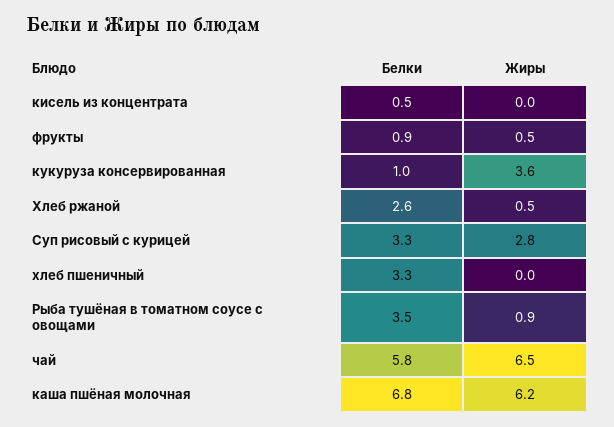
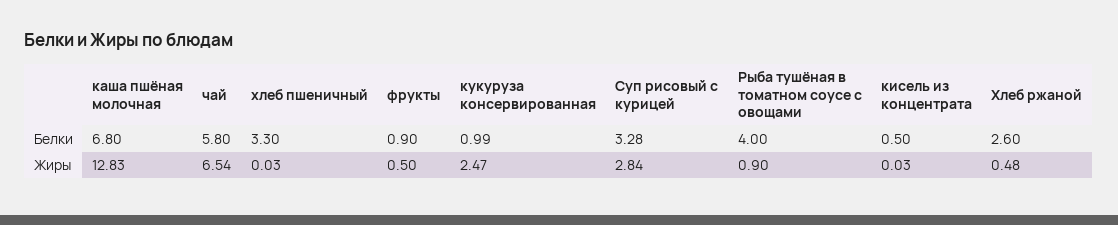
  {
    "Белки": {
      "кисель из концентрата": 0.5,
      "фрукты": 0.9,
      "кукуруза консервированная": 0.99,
      "Хлеб ржаной": 2.6,
      "Суп рисовый с курицей": 3.28,
      "хлеб пшеничный": 3.3,
-     "Рыба тушёная в томатном соусе с овощами": 3.5,
+     "Рыба тушёная в томатном соусе с овощами": 4,
      "чай": 5.8,
      "каша пшёная молочная": 6.8
    },
    "Жиры": {
      "кисель из концентрата": 0.03,
      "фрукты": 0.5,
-     "кукуруза консервированная": 3.6,
+     "кукуруза консервированная": 2.47,
      "Хлеб ржаной": 0.48,
      "Суп рисовый с курицей": 2.84,
      "хлеб пшеничный": 0.03,
      "Рыба тушёная в томатном соусе с овощами": 0.9,
      "чай": 6.54,
-     "каша пшёная молочная": 6.2
+     "каша пшёная молочная": 12.83
    }
  }

